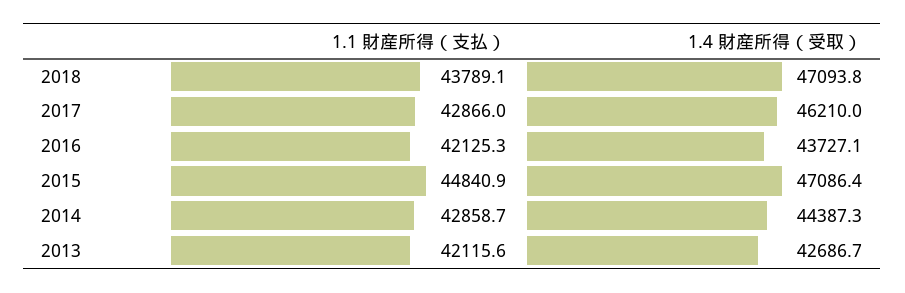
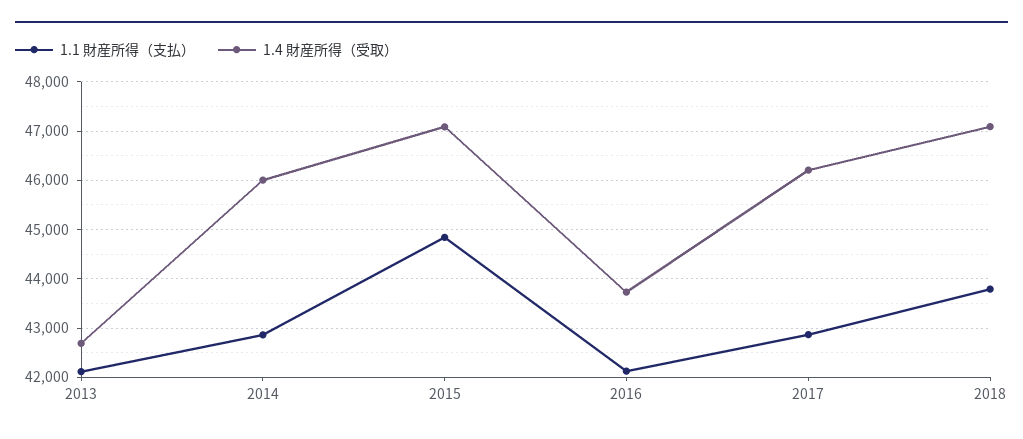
  {
    "1.1 財産所得（支払）": {
      "2018": 43789.1,
      "2017": 42866,
      "2016": 42125.3,
      "2015": 44840.9,
      "2014": 42858.7,
      "2013": 42115.6
    },
    "1.4 財産所得（受取）": {
      "2018": 47093.8,
      "2017": 46210,
      "2016": 43727.1,
      "2015": 47086.4,
-     "2014": 44387.3,
+     "2014": 46000,
      "2013": 42686.7
    }
  }

